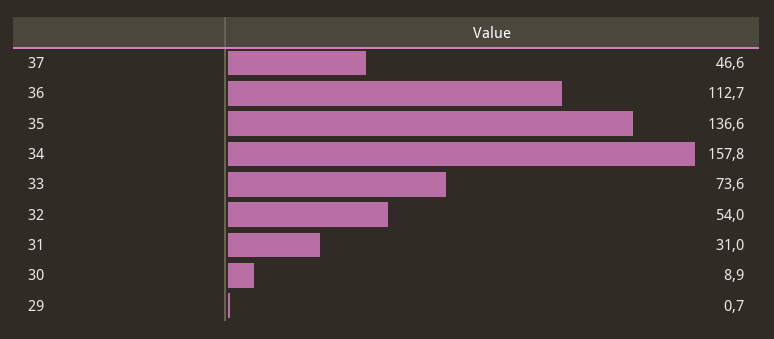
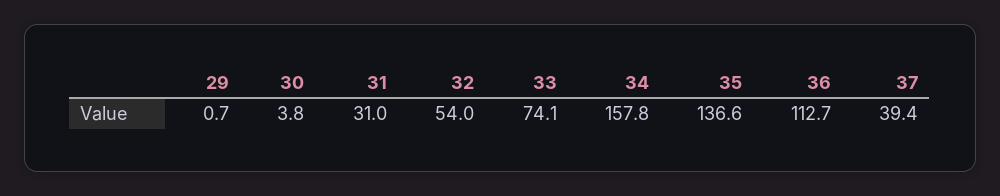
  {
-   "37": 46.6,
+   "37": 39.4,
    "36": 112.7,
    "35": 136.6,
    "34": 157.8,
-   "33": 73.6,
+   "33": 74.1,
    "32": 54,
    "31": 31,
-   "30": 8.9,
+   "30": 3.8,
    "29": 0.7
  }

